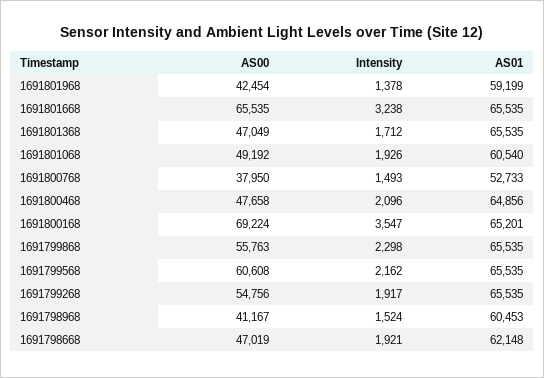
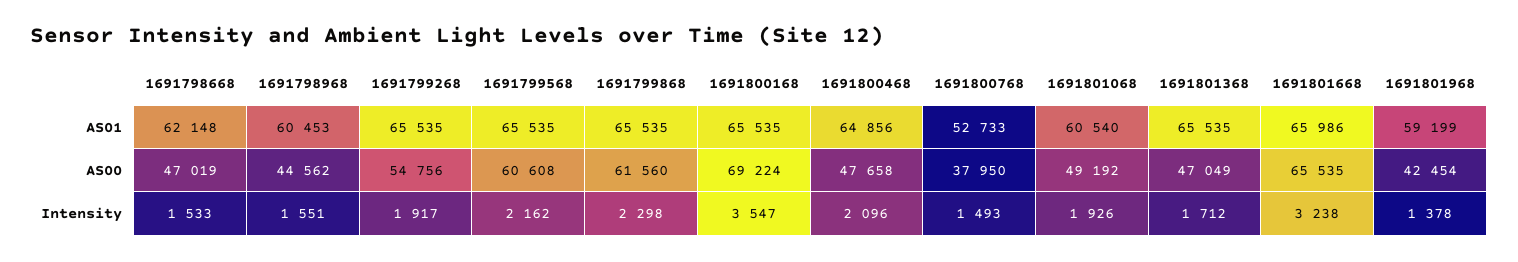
  {
    "AS00": {
      "1691801968": 42454,
      "1691801668": 65535,
      "1691801368": 47049,
      "1691801068": 49192,
      "1691800768": 37950,
      "1691800468": 47658,
      "1691800168": 69224,
-     "1691799868": 55763,
+     "1691799868": 61560,
      "1691799568": 60608,
      "1691799268": 54756,
-     "1691798968": 41167,
+     "1691798968": 44562,
      "1691798668": 47019
    },
    "Intensity": {
      "1691801968": 1378,
      "1691801668": 3238,
      "1691801368": 1712,
      "1691801068": 1926,
      "1691800768": 1493,
      "1691800468": 2096,
      "1691800168": 3547,
      "1691799868": 2298,
      "1691799568": 2162,
      "1691799268": 1917,
-     "1691798968": 1524,
+     "1691798968": 1551,
-     "1691798668": 1921
+     "1691798668": 1533
    },
    "AS01": {
      "1691801968": 59199,
-     "1691801668": 65535,
+     "1691801668": 65986,
      "1691801368": 65535,
      "1691801068": 60540,
      "1691800768": 52733,
      "1691800468": 64856,
-     "1691800168": 65201,
+     "1691800168": 65535,
      "1691799868": 65535,
      "1691799568": 65535,
      "1691799268": 65535,
      "1691798968": 60453,
      "1691798668": 62148
    }
  }

